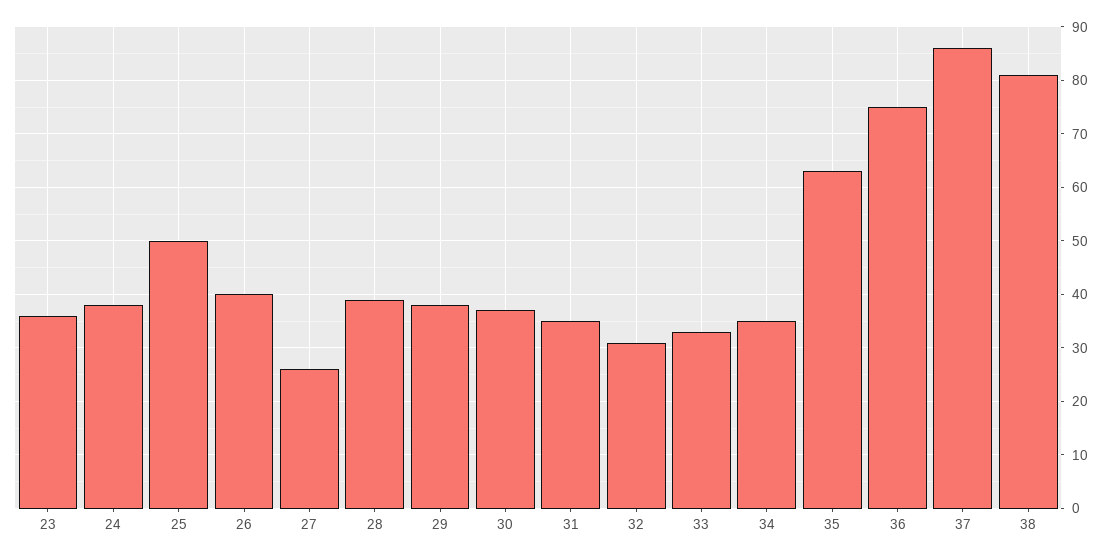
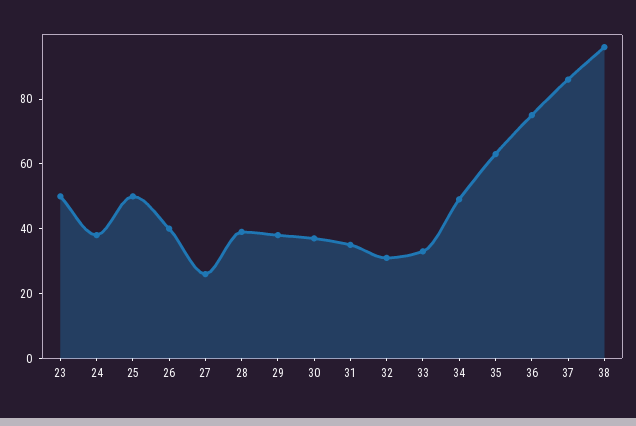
  {
-   "23": 35,
+   "23": 50,
    "24": 40,
    "25": 50,
    "26": 40,
    "27": 25,
    "28": 40,
    "29": 40,
    "30": 35,
    "31": 35,
    "32": 30,
    "33": 35,
-   "34": 35,
+   "34": 50,
    "35": 65,
    "36": 75,
    "37": 85,
-   "38": 80
+   "38": 95
  }

